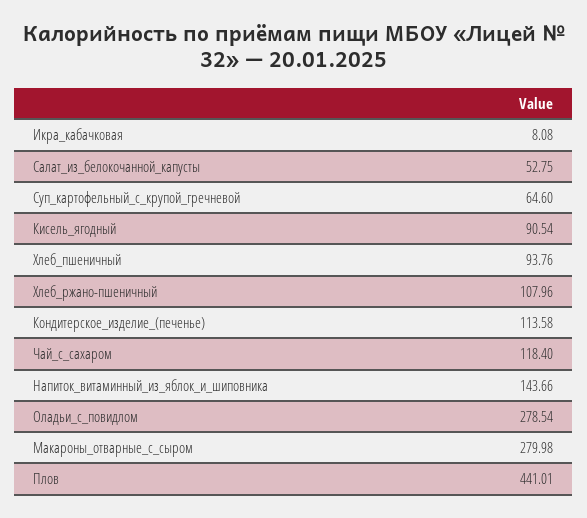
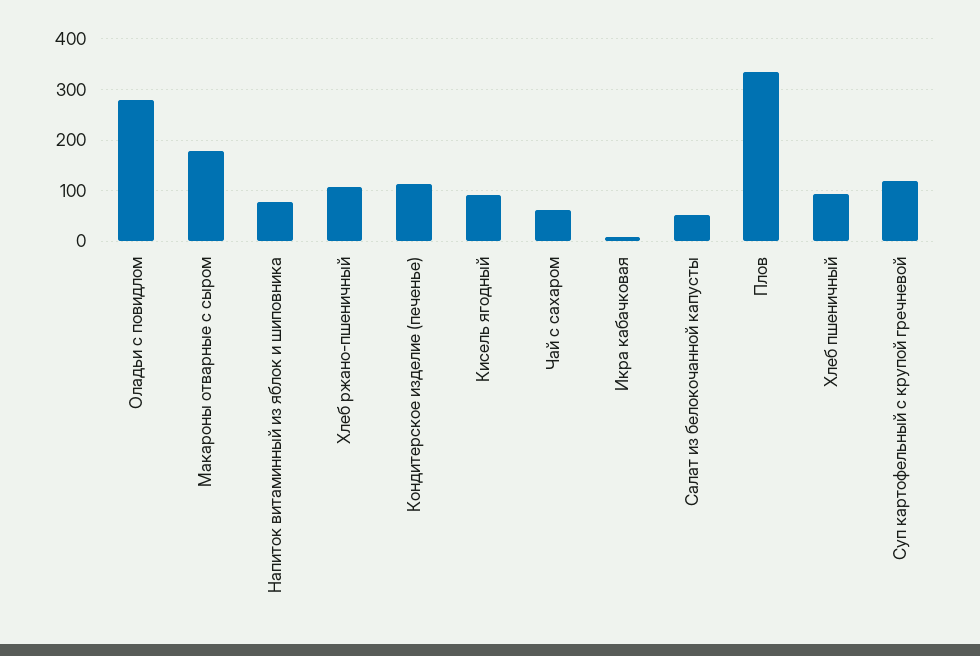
  {
    "Икра_кабачковая": 8.08,
    "Салат_из_белокочанной_капусты": 52.75,
-   "Суп_картофельный_с_крупой_гречневой": 64.6,
+   "Суп_картофельный_с_крупой_гречневой": 120,
    "Кисель_ягодный": 90.54,
    "Хлеб_пшеничный": 93.76,
    "Хлеб_ржано-пшеничный": 107.96,
    "Кондитерское_изделие_(печенье)": 113.58,
-   "Чай_с_сахаром": 118.4,
+   "Чай_с_сахаром": 60,
-   "Напиток_витаминный_из_яблок_и_шиповника": 143.66,
+   "Напиток_витаминный_из_яблок_и_шиповника": 80,
    "Оладьи_с_повидлом": 278.54,
-   "Макароны_отварные_с_сыром": 279.98,
+   "Макароны_отварные_с_сыром": 180,
-   "Плов": 441.01
+   "Плов": 340
  }

